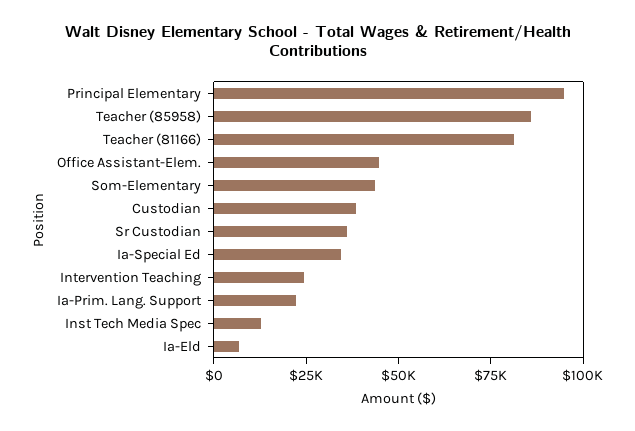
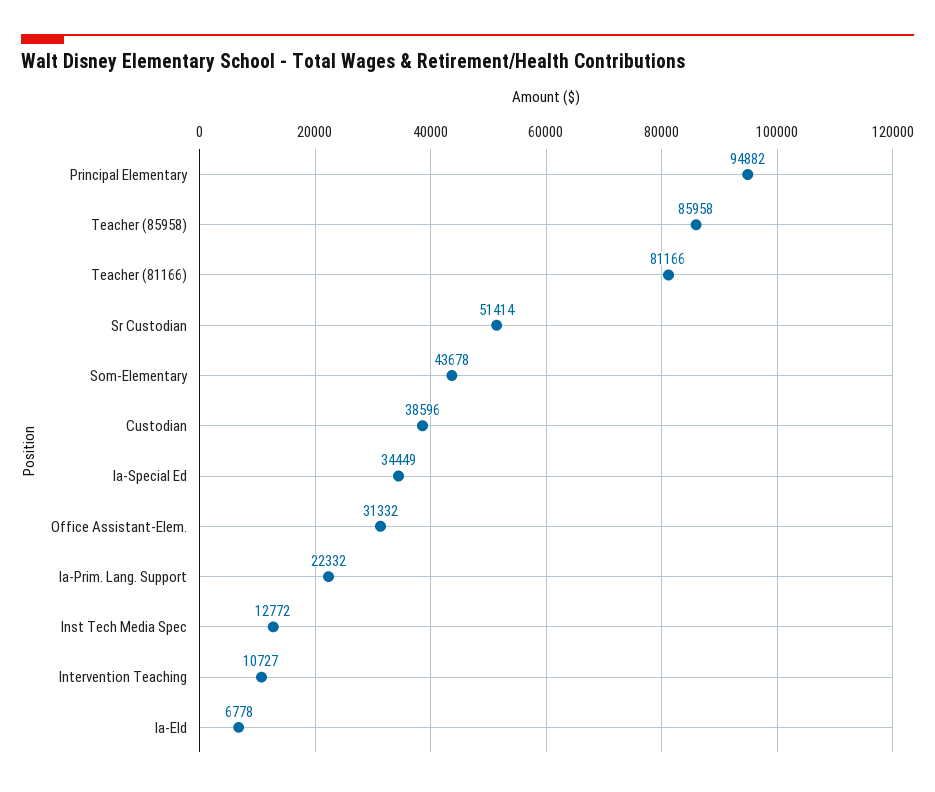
  {
    "Principal Elementary": 94882,
    "Teacher (85958)": 85958,
    "Teacher (81166)": 81166,
-   "Office Assistant-Elem.": 45000,
+   "Office Assistant-Elem.": 31332,
    "Som-Elementary": 43678,
    "Custodian": 38596,
-   "Sr Custodian": 35000,
+   "Sr Custodian": 51414,
    "Ia-Special Ed": 34449,
-   "Intervention Teaching": 25000,
+   "Intervention Teaching": 10727,
    "Ia-Prim. Lang. Support": 22332,
    "Inst Tech Media Spec": 12772,
    "Ia-Eld": 6778
  }

